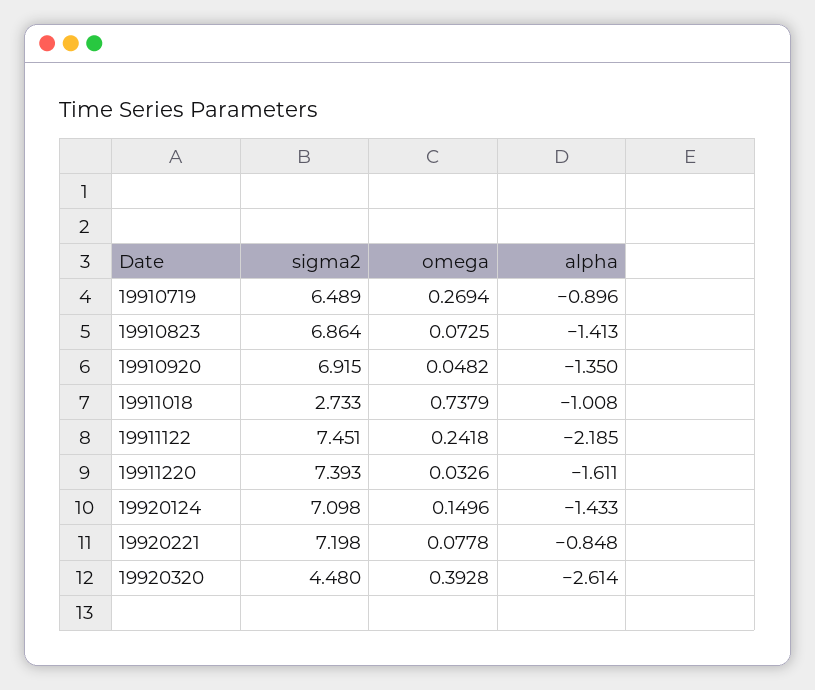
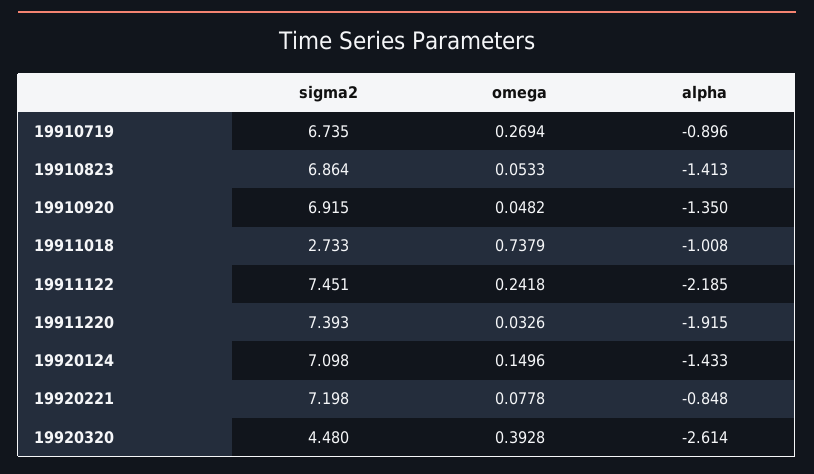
  {
    "sigma2": {
-     "19910719": 6.489,
+     "19910719": 6.735,
      "19910823": 6.864,
      "19910920": 6.915,
      "19911018": 2.733,
      "19911122": 7.451,
      "19911220": 7.393,
      "19920124": 7.098,
      "19920221": 7.198,
      "19920320": 4.48
    },
    "omega": {
      "19910719": 0.2694,
-     "19910823": 0.0725,
+     "19910823": 0.0533,
      "19910920": 0.0482,
      "19911018": 0.7379,
      "19911122": 0.2418,
      "19911220": 0.0326,
      "19920124": 0.1496,
      "19920221": 0.0778,
      "19920320": 0.3928
    },
    "alpha": {
      "19910719": -0.896,
      "19910823": -1.413,
      "19910920": -1.35,
      "19911018": -1.008,
      "19911122": -2.185,
-     "19911220": -1.611,
+     "19911220": -1.915,
      "19920124": -1.433,
      "19920221": -0.848,
      "19920320": -2.614
    }
  }

